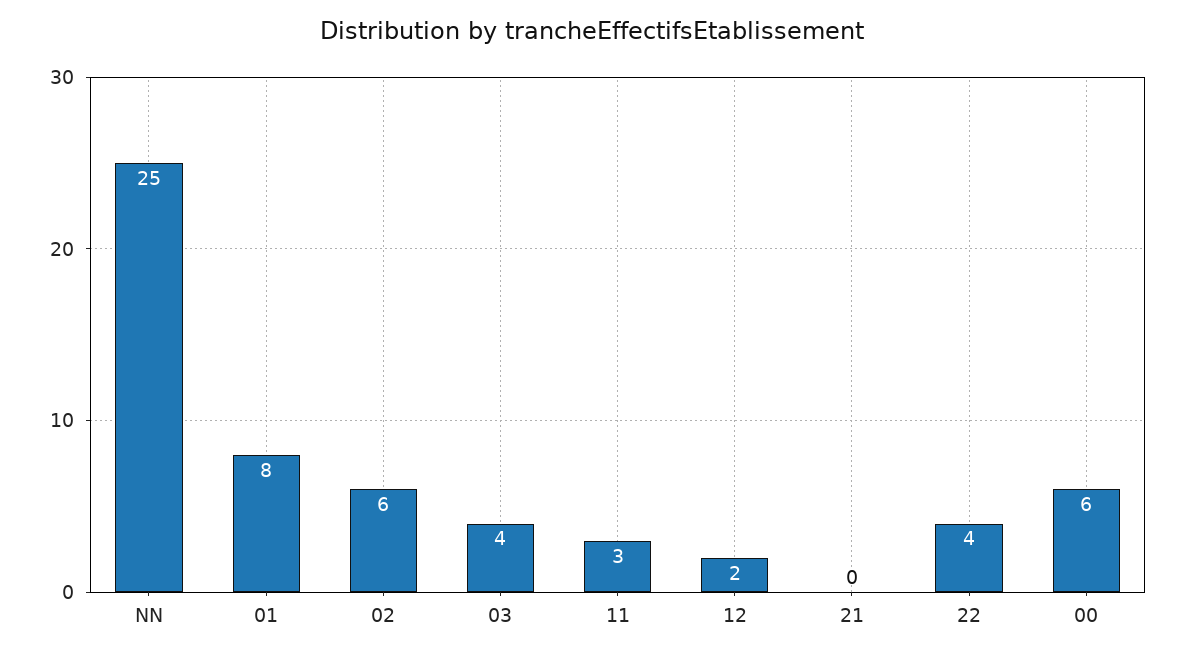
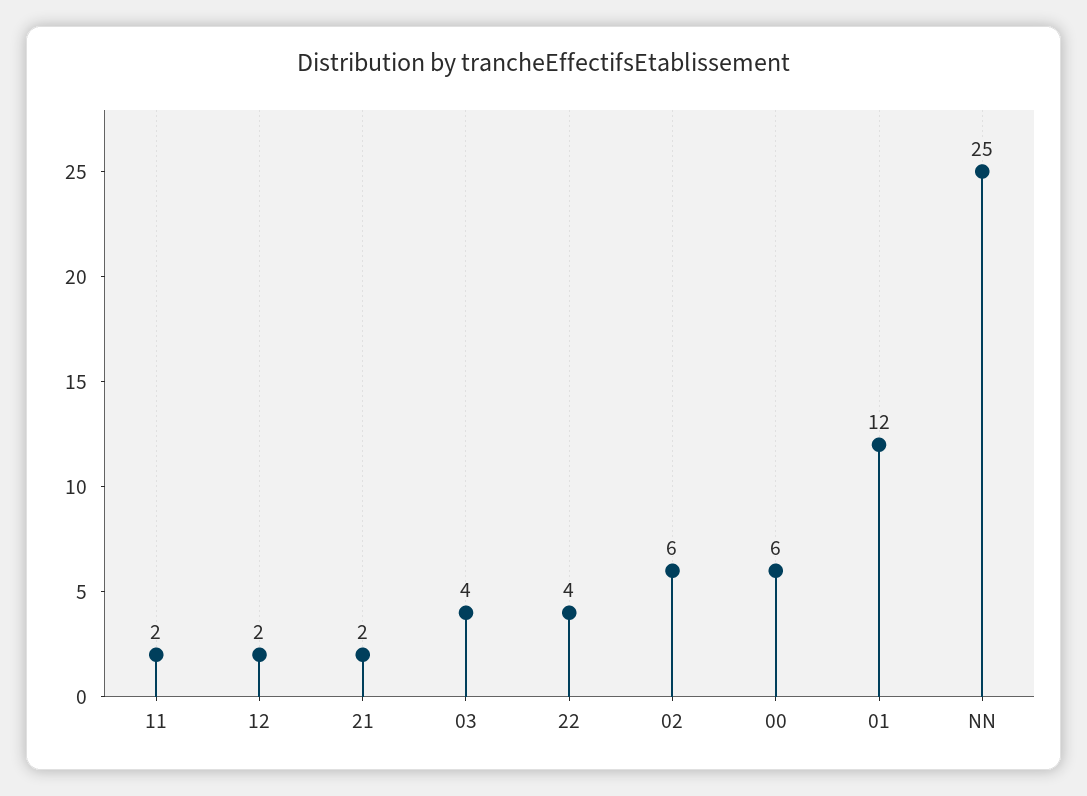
  {
    "NN": 25,
-   "01": 8,
+   "01": 12,
    "02": 6,
    "03": 4,
-   "11": 3,
+   "11": 2,
    "12": 2,
-   "21": 0,
+   "21": 2,
    "22": 4,
    "00": 6
  }

